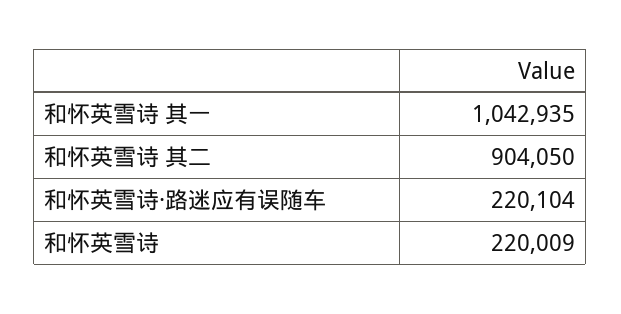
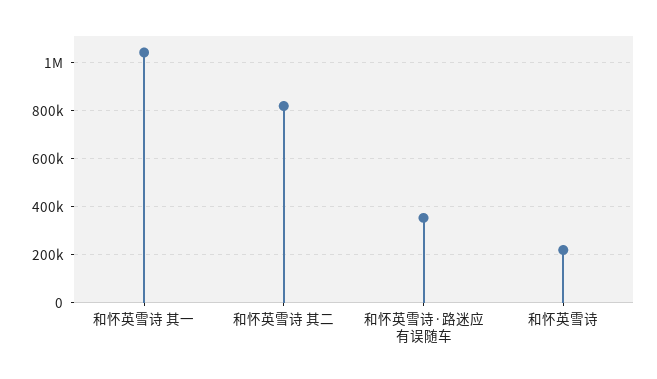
  {
    "和怀英雪诗 其一": 1042935,
-   "和怀英雪诗 其二": 904050,
+   "和怀英雪诗 其二": 825000,
-   "和怀英雪诗·路迷应有误随车": 220104,
+   "和怀英雪诗·路迷应有误随车": 350000,
    "和怀英雪诗": 220009
  }

